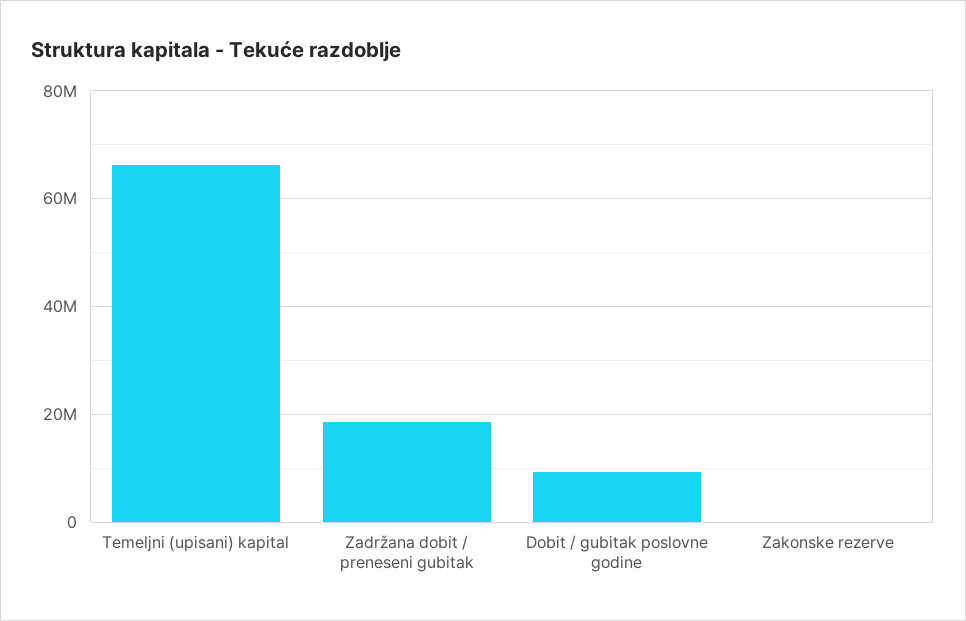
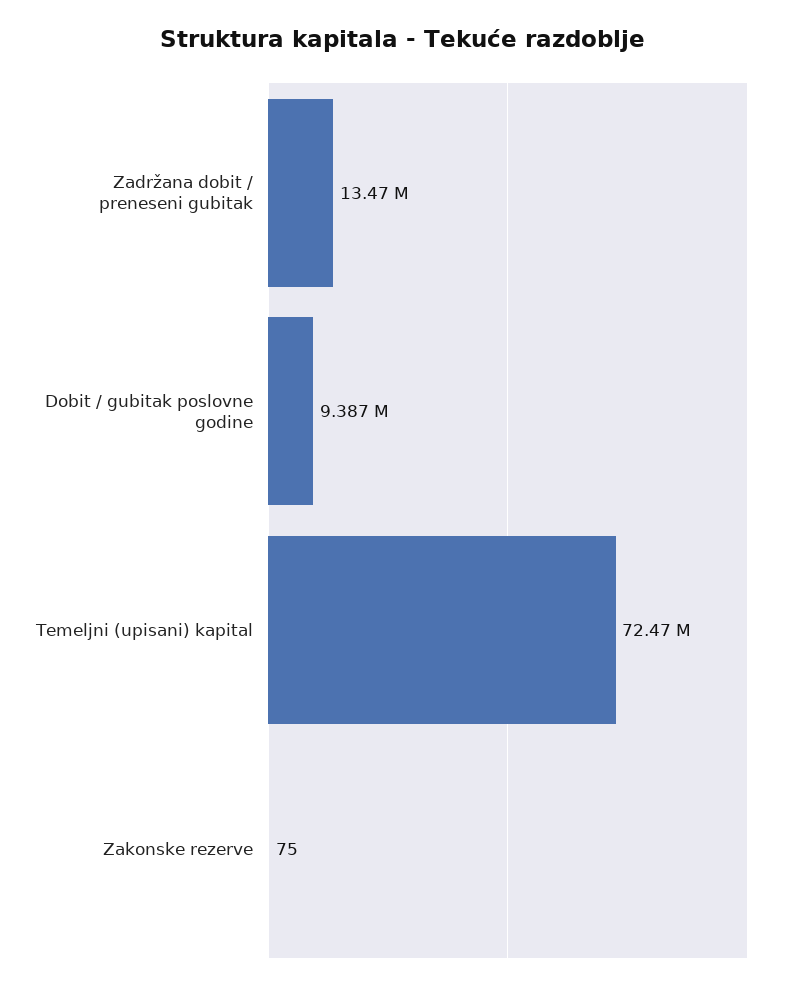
  {
-   "Temeljni (upisani) kapital": 66000000,
+   "Temeljni (upisani) kapital": 72470000,
-   "Zadržana dobit / preneseni gubitak": 18000000,
+   "Zadržana dobit / preneseni gubitak": 13470000,
    "Dobit / gubitak poslovne godine": 9387000,
    "Zakonske rezerve": 75
  }

